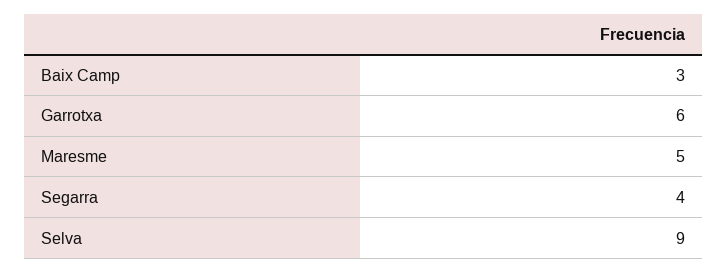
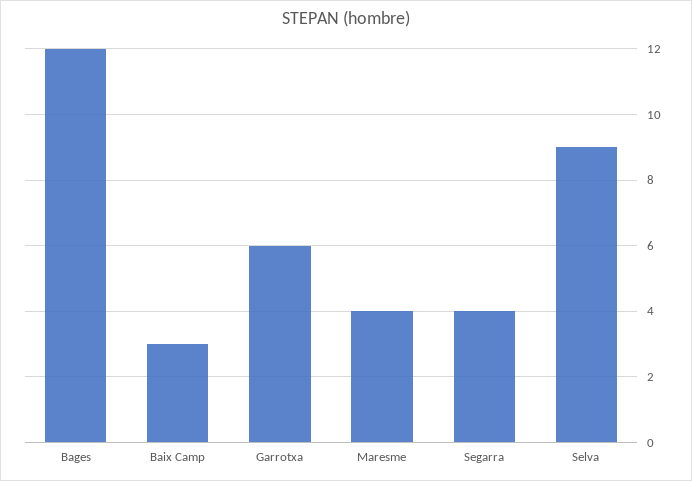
  {
    "Baix Camp": 3,
    "Garrotxa": 6,
-   "Maresme": 5,
+   "Maresme": 4,
    "Segarra": 4,
-   "Selva": 9
+   "Selva": 9,
+   "Bages": 12
  }

